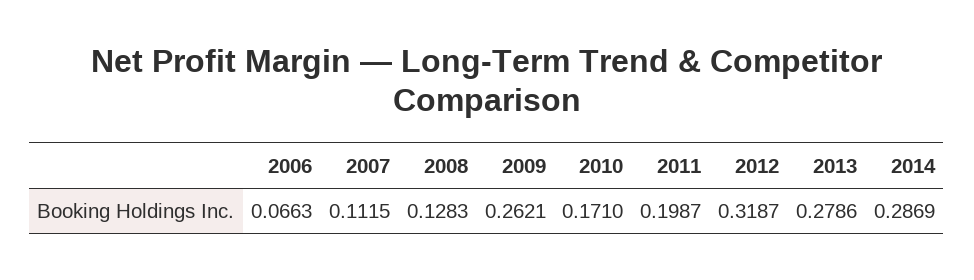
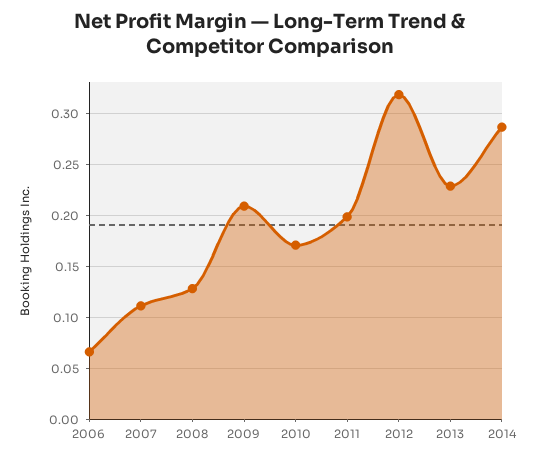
  {
    "2006": 0.0663,
    "2007": 0.1115,
    "2008": 0.1283,
-   "2009": 0.2621,
+   "2009": 0.21,
    "2010": 0.171,
    "2011": 0.1987,
    "2012": 0.3187,
-   "2013": 0.2786,
+   "2013": 0.23,
    "2014": 0.2869
  }

